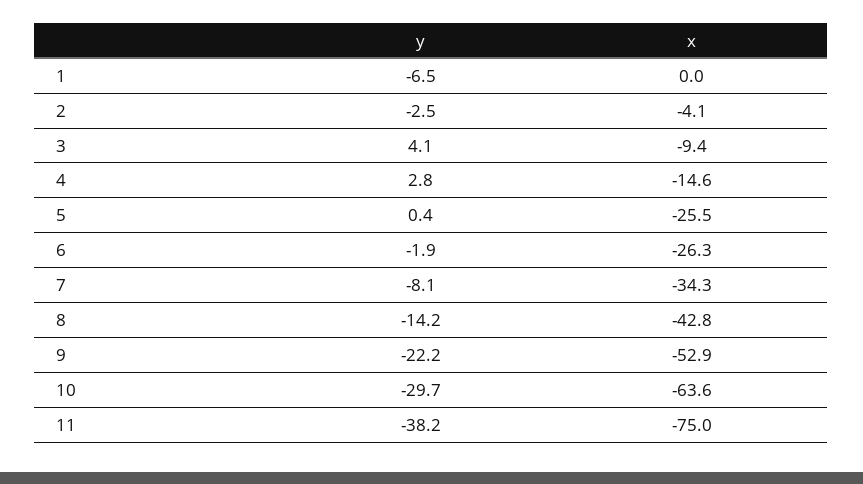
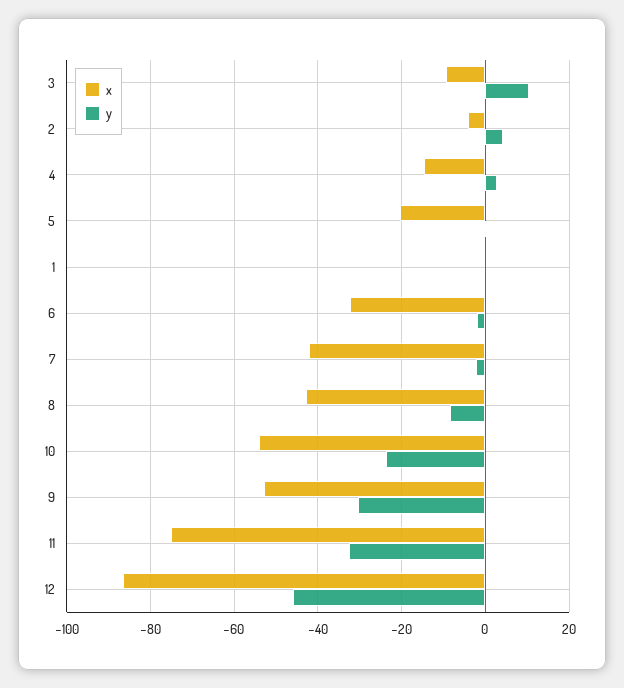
  {
    "y": {
-     "1": -6.5,
+     "1": 0,
-     "2": -2.5,
+     "2": 4,
-     "3": 4.1,
+     "3": 10,
      "4": 2.8,
      "5": 0.4,
      "6": -1.9,
-     "7": -8.1,
+     "7": -2,
-     "8": -14.2,
+     "8": -8,
-     "9": -22.2,
+     "9": -30,
-     "10": -29.7,
+     "10": -24,
-     "11": -38.2
+     "11": -32,
+     "12": -46
    },
    "x": {
      "1": 0,
      "2": -4.1,
      "3": -9.4,
      "4": -14.6,
-     "5": -25.5,
+     "5": -20,
-     "6": -26.3,
+     "6": -32,
-     "7": -34.3,
+     "7": -42,
      "8": -42.8,
      "9": -52.9,
-     "10": -63.6,
+     "10": -54,
-     "11": -75
+     "11": -75,
+     "12": -86
    }
  }

